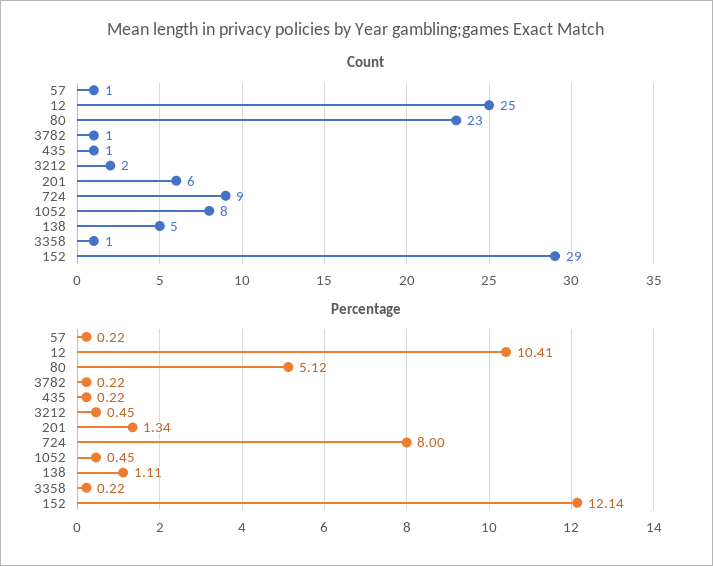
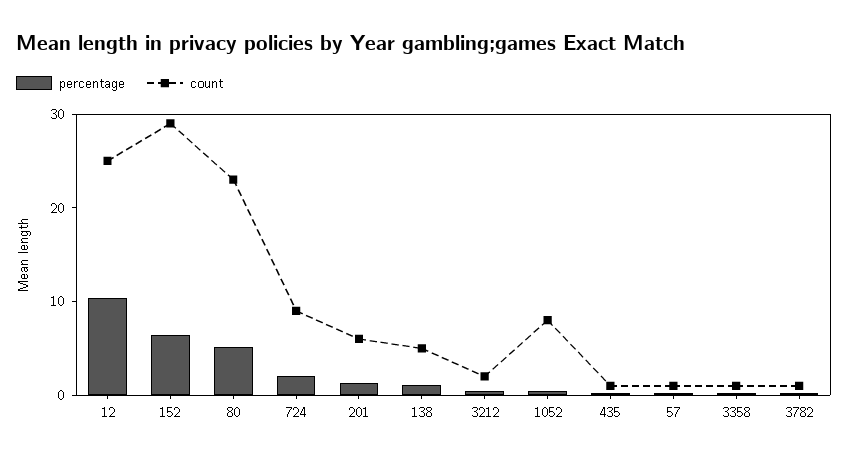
  {
    "Count": {
      "57": 1,
      "12": 25,
      "80": 23,
      "3782": 1,
      "435": 1,
      "3212": 2,
      "201": 6,
      "724": 9,
      "1052": 8,
      "138": 5,
      "3358": 1,
      "152": 29
    },
    "Percentage": {
      "57": 0.22,
      "12": 10.41,
      "80": 5.12,
      "3782": 0.22,
      "435": 0.22,
      "3212": 0.45,
      "201": 1.34,
-     "724": 8,
+     "724": 2,
      "1052": 0.45,
      "138": 1.11,
      "3358": 0.22,
-     "152": 12.14
+     "152": 6
    }
  }

